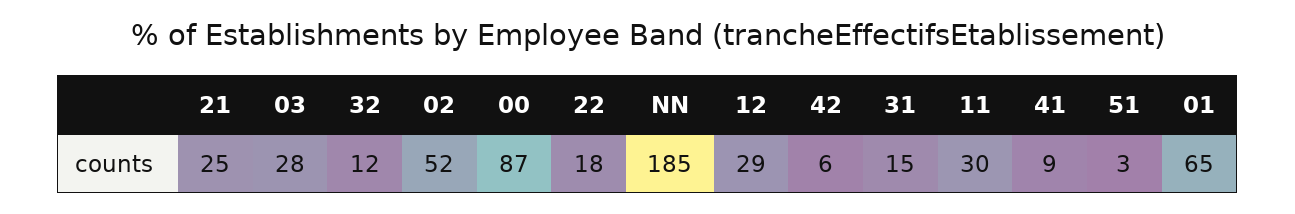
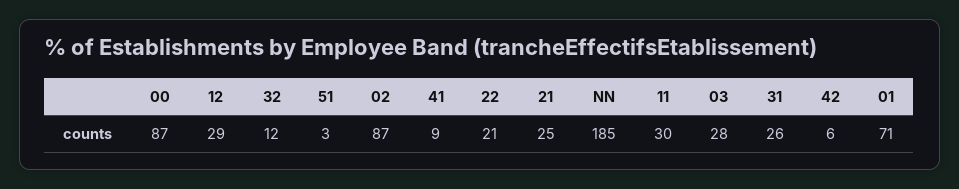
  {
    "21": 25,
    "03": 28,
    "32": 12,
-   "02": 52,
+   "02": 87,
    "00": 87,
-   "22": 18,
+   "22": 21,
    "NN": 185,
    "12": 29,
    "42": 6,
-   "31": 15,
+   "31": 26,
    "11": 30,
    "41": 9,
    "51": 3,
-   "01": 65
+   "01": 71
  }

